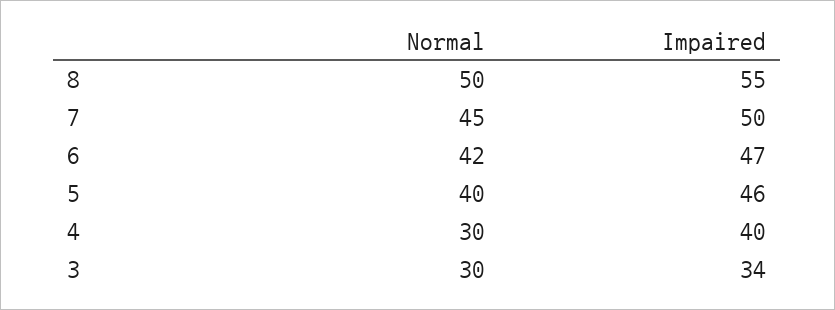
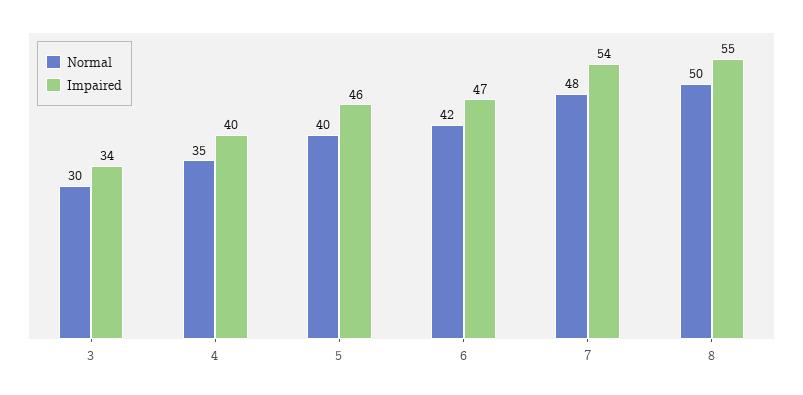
  {
    "Normal": {
      "8": 50,
-     "7": 45,
+     "7": 48,
      "6": 42,
      "5": 40,
-     "4": 30,
+     "4": 35,
      "3": 30
    },
    "Impaired": {
      "8": 55,
-     "7": 50,
+     "7": 54,
      "6": 47,
      "5": 46,
      "4": 40,
      "3": 34
    }
  }

